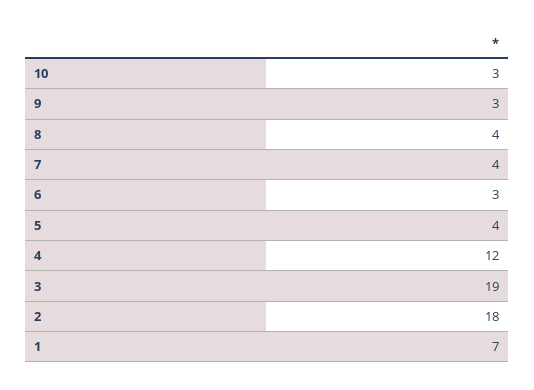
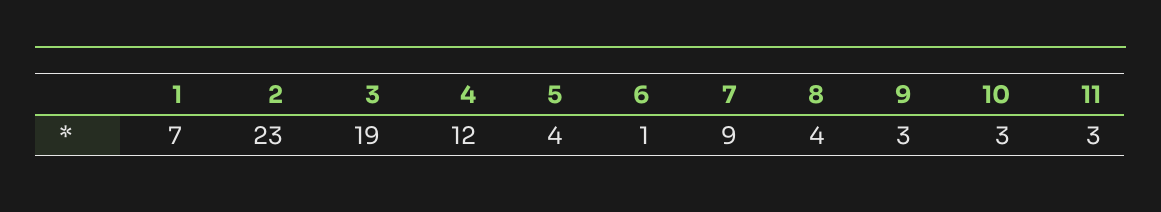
  {
    "10": 3,
    "9": 3,
    "8": 4,
-   "7": 4,
+   "7": 9,
-   "6": 3,
+   "6": 1,
    "5": 4,
    "4": 12,
    "3": 19,
-   "2": 18,
+   "2": 23,
-   "1": 7
+   "1": 7,
+   "11": 3
  }

